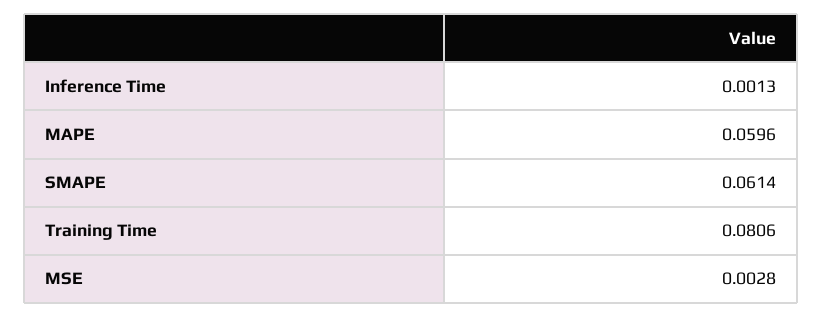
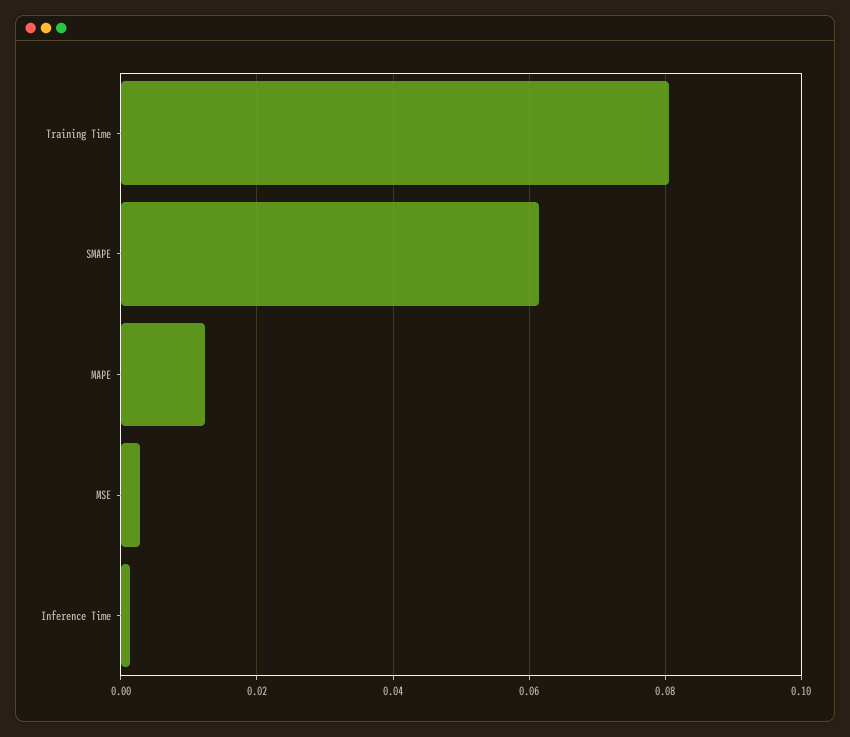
  {
    "Inference Time": 0.0013,
-   "MAPE": 0.0596,
+   "MAPE": 0.012,
    "SMAPE": 0.0614,
    "Training Time": 0.0806,
    "MSE": 0.0028
  }

